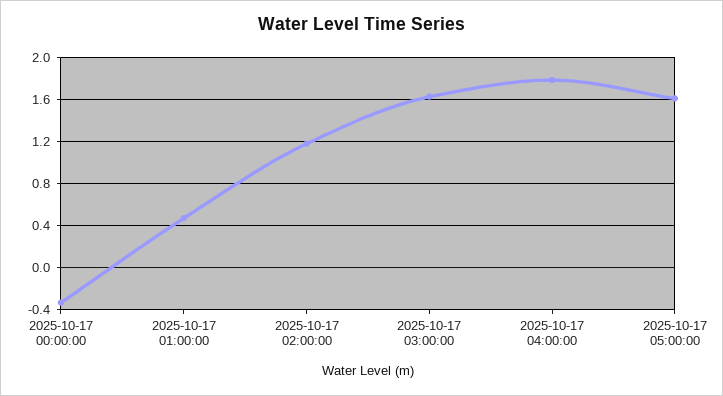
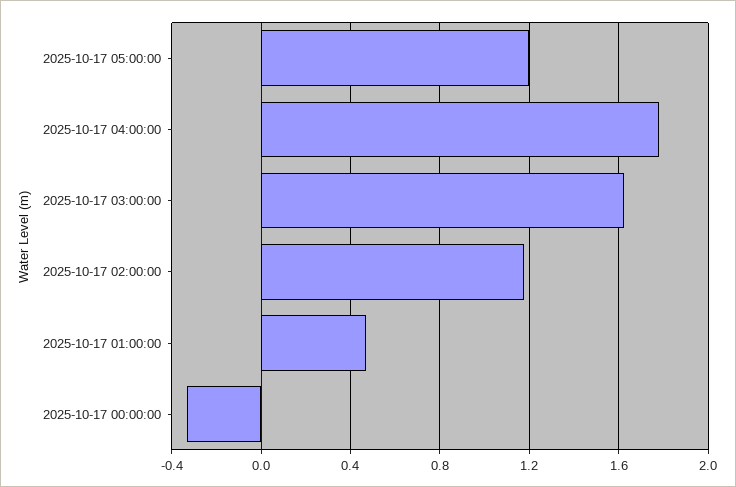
  {
    "2025-10-17 00:00:00": -0.35,
    "2025-10-17 01:00:00": 0.45,
    "2025-10-17 02:00:00": 1.2,
    "2025-10-17 03:00:00": 1.6,
    "2025-10-17 04:00:00": 1.8,
-   "2025-10-17 05:00:00": 1.6
+   "2025-10-17 05:00:00": 1.2
  }

